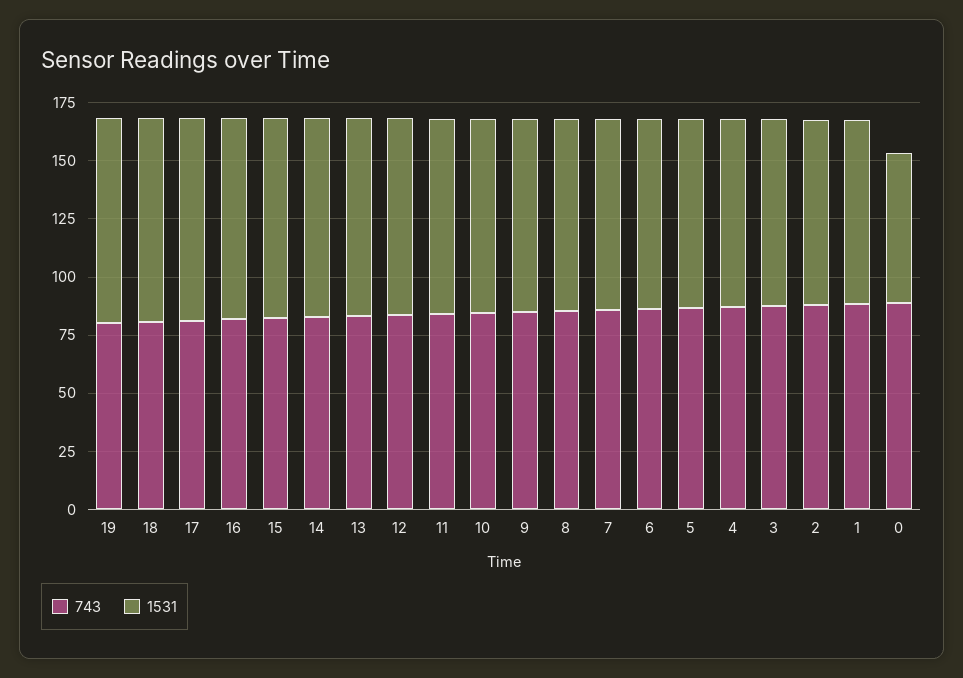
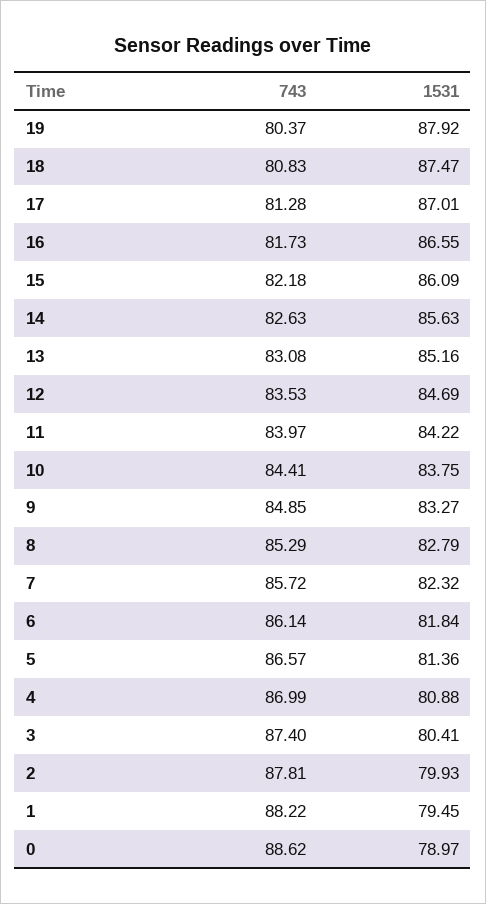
  {
    "743": {
      "19": 80.37,
      "18": 80.83,
      "17": 81.28,
      "16": 81.73,
      "15": 82.18,
      "14": 82.63,
      "13": 83.08,
      "12": 83.53,
      "11": 83.97,
      "10": 84.41,
      "9": 84.85,
      "8": 85.29,
      "7": 85.72,
      "6": 86.14,
      "5": 86.57,
      "4": 86.99,
      "3": 87.4,
      "2": 87.81,
      "1": 88.22,
      "0": 88.62
    },
    "1531": {
      "19": 87.92,
      "18": 87.47,
      "17": 87.01,
      "16": 86.55,
      "15": 86.09,
      "14": 85.63,
      "13": 85.16,
      "12": 84.69,
      "11": 84.22,
      "10": 83.75,
      "9": 83.27,
      "8": 82.79,
      "7": 82.32,
      "6": 81.84,
      "5": 81.36,
      "4": 80.88,
      "3": 80.41,
      "2": 79.93,
      "1": 79.45,
-     "0": 65
+     "0": 78.97
    }
  }

